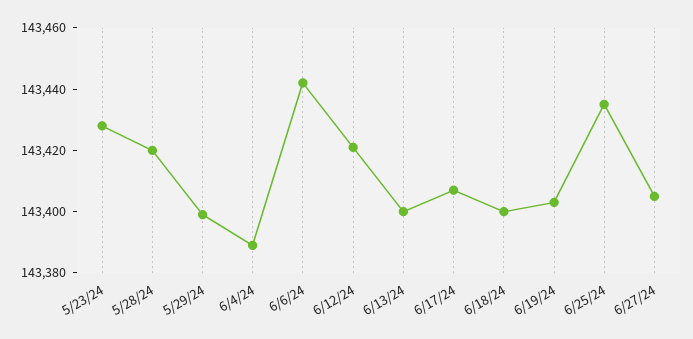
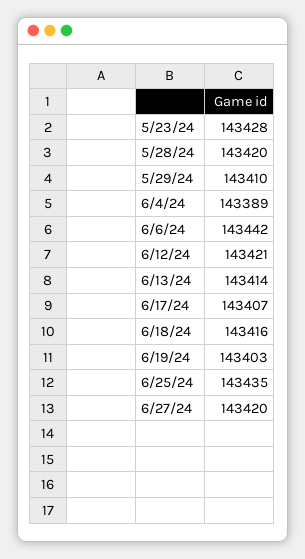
  {
    "5/23/24": 143428,
    "5/28/24": 143420,
-   "5/29/24": 143400,
+   "5/29/24": 143410,
    "6/4/24": 143389,
    "6/6/24": 143442,
    "6/12/24": 143421,
-   "6/13/24": 143400,
+   "6/13/24": 143414,
    "6/17/24": 143407,
-   "6/18/24": 143400,
+   "6/18/24": 143416,
    "6/19/24": 143403,
    "6/25/24": 143435,
-   "6/27/24": 143405
+   "6/27/24": 143420
  }

